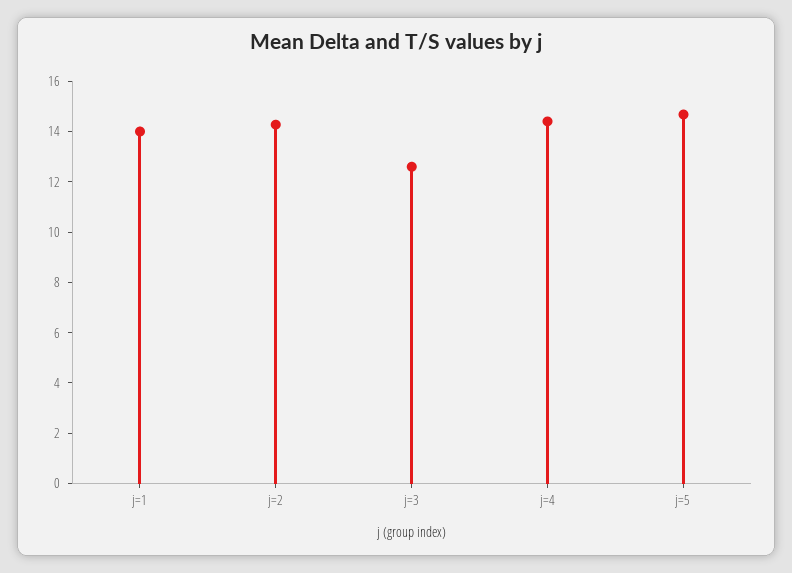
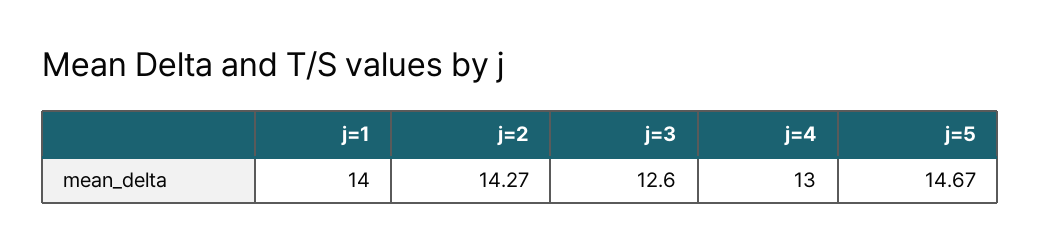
  {
    "j=1": 14,
    "j=2": 14.27,
    "j=3": 12.6,
-   "j=4": 14.5,
+   "j=4": 13,
    "j=5": 14.67
  }

